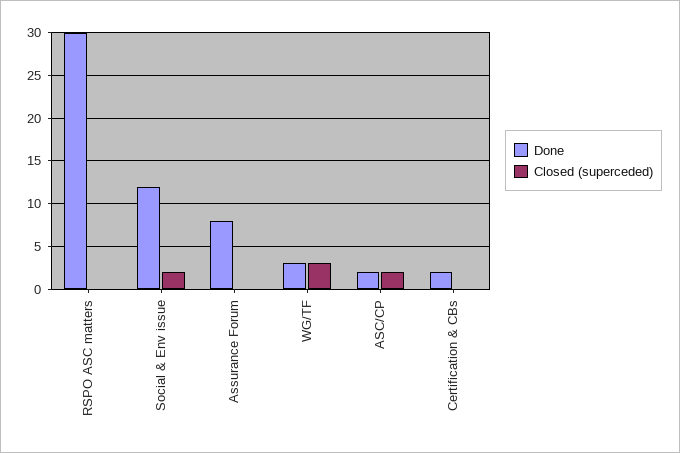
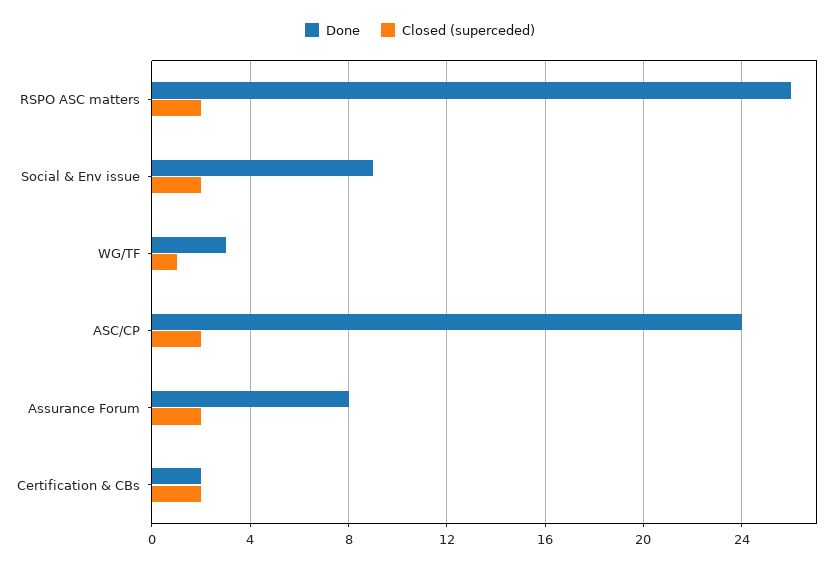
  {
    "Done": {
-     "RSPO ASC matters": 30,
+     "RSPO ASC matters": 26,
-     "Social & Env issue": 12,
+     "Social & Env issue": 9,
      "Assurance Forum": 8,
      "WG/TF": 3,
-     "ASC/CP": 2,
+     "ASC/CP": 24,
      "Certification & CBs": 2
    },
    "Closed (superceded)": {
-     "RSPO ASC matters": 0,
+     "RSPO ASC matters": 2,
      "Social & Env issue": 2,
-     "Assurance Forum": 0,
+     "Assurance Forum": 2,
-     "WG/TF": 3,
+     "WG/TF": 1,
      "ASC/CP": 2,
-     "Certification & CBs": 0
+     "Certification & CBs": 2
    }
  }

